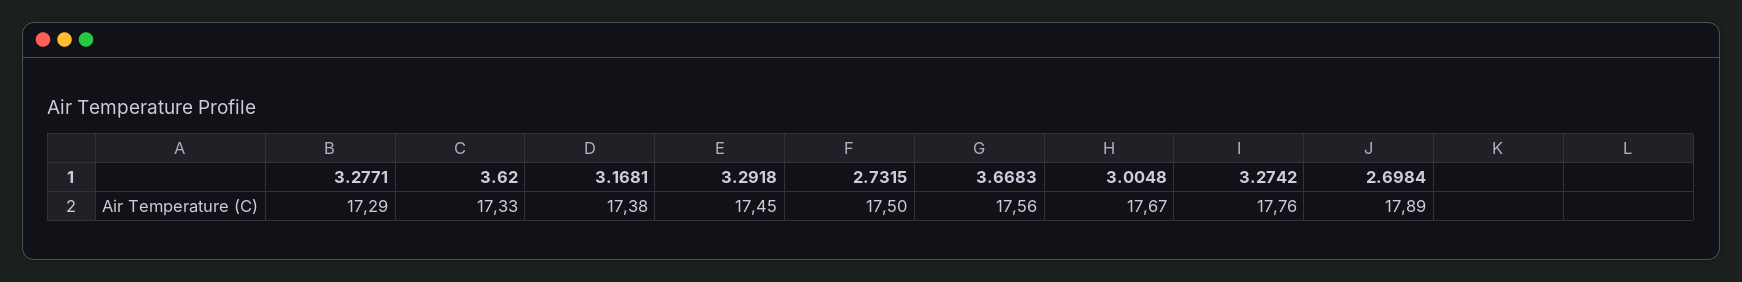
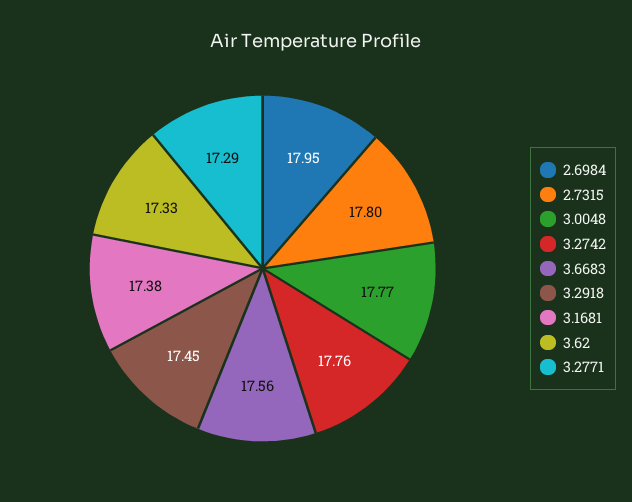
  {
    "3.2771": 17.29,
    "3.62": 17.33,
    "3.1681": 17.38,
    "3.2918": 17.45,
-   "2.7315": 17.5,
+   "2.7315": 17.8,
    "3.6683": 17.56,
-   "3.0048": 17.67,
+   "3.0048": 17.77,
    "3.2742": 17.76,
-   "2.6984": 17.89
+   "2.6984": 17.95
  }

